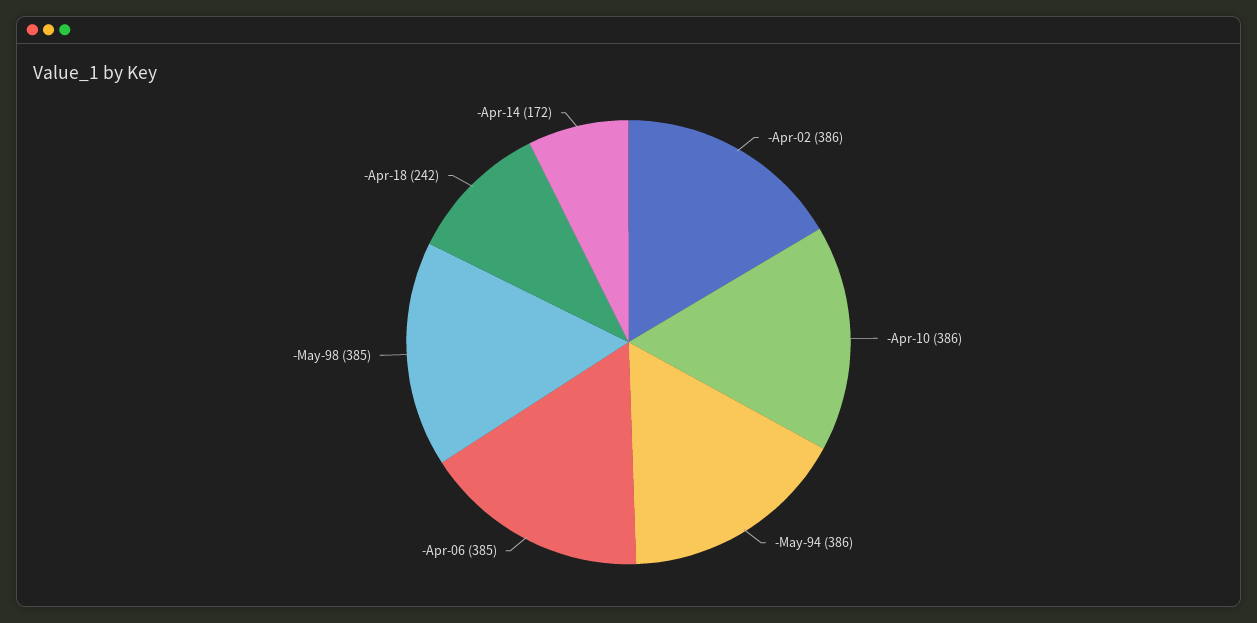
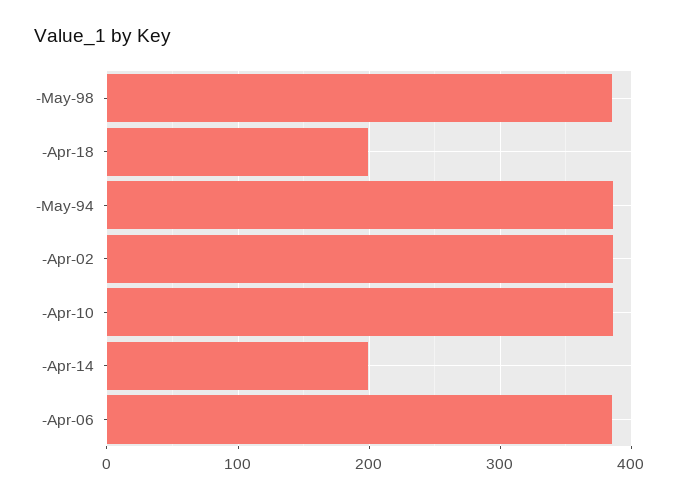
  {
    "-Apr-02": 386,
    "-Apr-10": 386,
    "-May-94": 386,
    "-Apr-06": 385,
    "-May-98": 385,
-   "-Apr-18": 242,
+   "-Apr-18": 200,
-   "-Apr-14": 172
+   "-Apr-14": 200
  }

